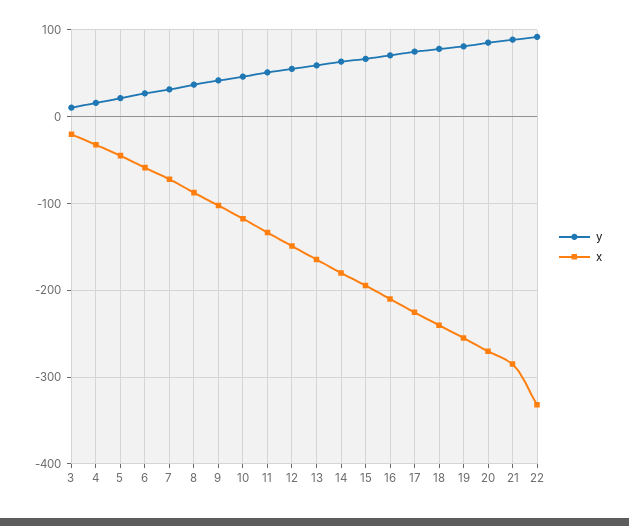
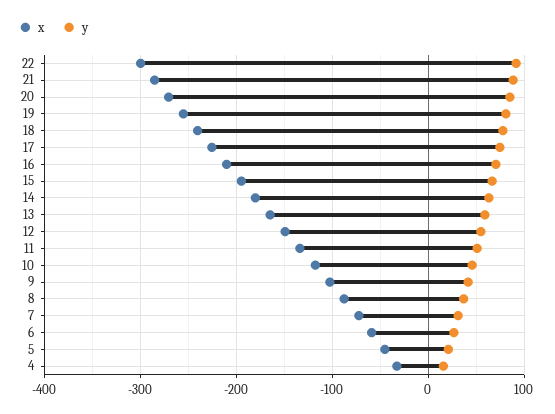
  {
    "y": {
-     "3": 10,
      "4": 20,
      "5": 20,
      "6": 30,
      "7": 30,
      "8": 40,
      "9": 40,
      "10": 50,
      "11": 50,
      "12": 50,
      "13": 60,
      "14": 60,
      "15": 70,
      "16": 70,
      "17": 70,
      "18": 80,
      "19": 80,
      "20": 90,
      "21": 90,
      "22": 90
    },
    "x": {
-     "3": -20,
      "4": -30,
      "5": -50,
      "6": -60,
      "7": -70,
      "8": -90,
      "9": -100,
      "10": -120,
      "11": -130,
      "12": -150,
      "13": -160,
      "14": -180,
      "15": -190,
      "16": -210,
      "17": -230,
      "18": -240,
      "19": -250,
      "20": -270,
      "21": -280,
-     "22": -330
+     "22": -300
    }
  }

